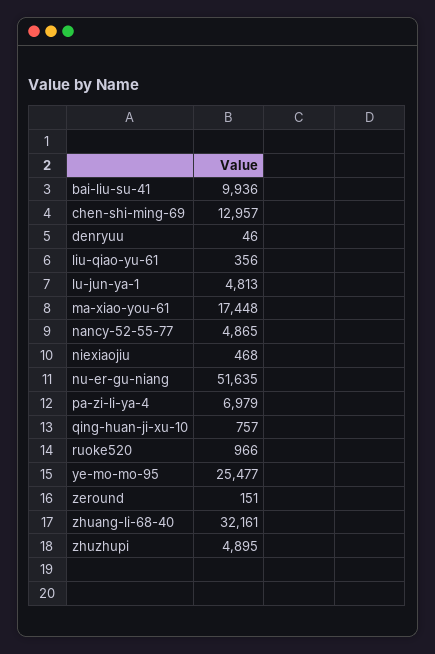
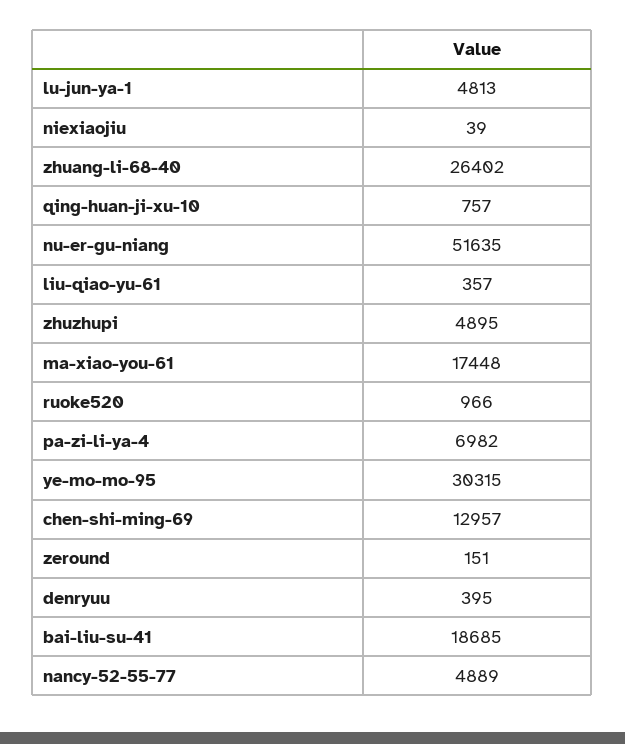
  {
-   "bai-liu-su-41": 9936,
+   "bai-liu-su-41": 18685,
    "chen-shi-ming-69": 12957,
-   "denryuu": 46,
+   "denryuu": 395,
-   "liu-qiao-yu-61": 356,
+   "liu-qiao-yu-61": 357,
    "lu-jun-ya-1": 4813,
    "ma-xiao-you-61": 17448,
-   "nancy-52-55-77": 4865,
+   "nancy-52-55-77": 4889,
-   "niexiaojiu": 468,
+   "niexiaojiu": 39,
    "nu-er-gu-niang": 51635,
-   "pa-zi-li-ya-4": 6979,
+   "pa-zi-li-ya-4": 6982,
    "qing-huan-ji-xu-10": 757,
    "ruoke520": 966,
-   "ye-mo-mo-95": 25477,
+   "ye-mo-mo-95": 30315,
    "zeround": 151,
-   "zhuang-li-68-40": 32161,
+   "zhuang-li-68-40": 26402,
    "zhuzhupi": 4895
  }

